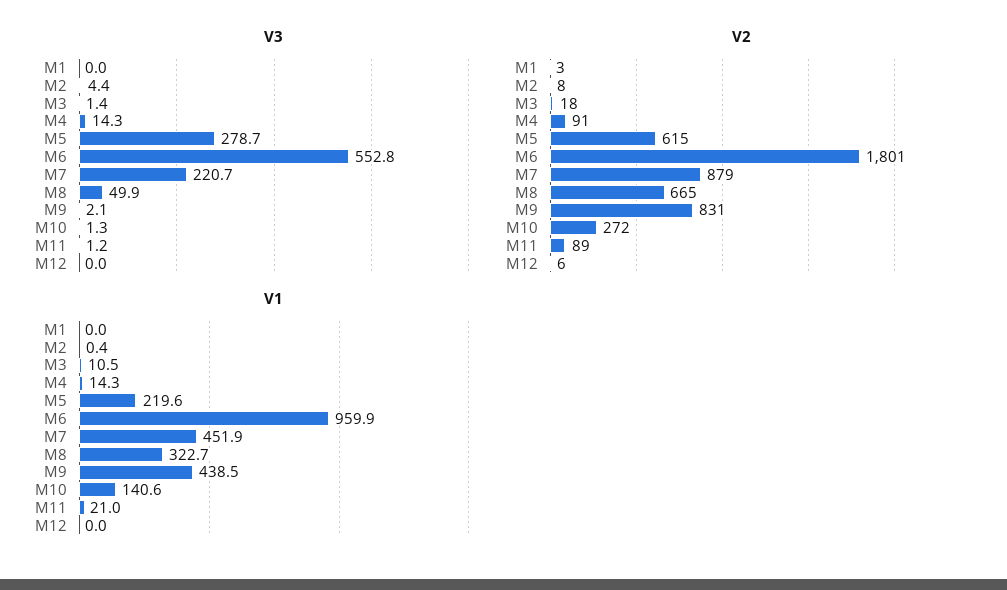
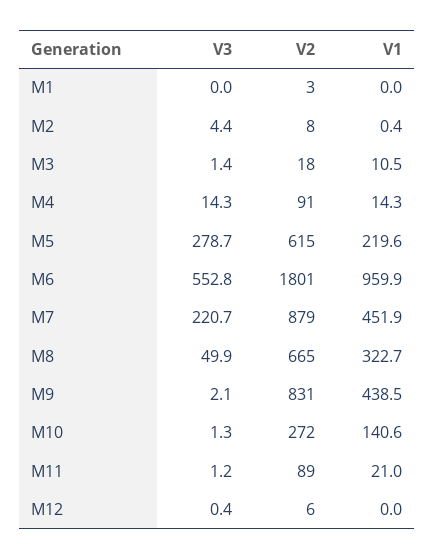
  {
    "V3": {
      "M1": 0,
      "M2": 4.4,
      "M3": 1.4,
      "M4": 14.3,
      "M5": 278.7,
      "M6": 552.8,
      "M7": 220.7,
      "M8": 49.9,
      "M9": 2.1,
      "M10": 1.3,
      "M11": 1.2,
-     "M12": 0
+     "M12": 0.4
    },
    "V2": {
      "M1": 3,
      "M2": 8,
      "M3": 18,
      "M4": 91,
      "M5": 615,
      "M6": 1801,
      "M7": 879,
      "M8": 665,
      "M9": 831,
      "M10": 272,
      "M11": 89,
      "M12": 6
    },
    "V1": {
      "M1": 0,
      "M2": 0.4,
      "M3": 10.5,
      "M4": 14.3,
      "M5": 219.6,
      "M6": 959.9,
      "M7": 451.9,
      "M8": 322.7,
      "M9": 438.5,
      "M10": 140.6,
      "M11": 21,
      "M12": 0
    }
  }

